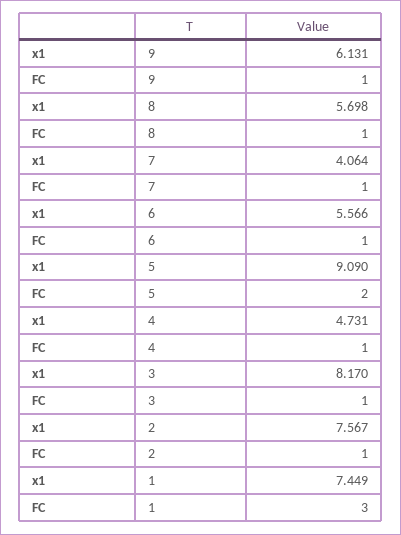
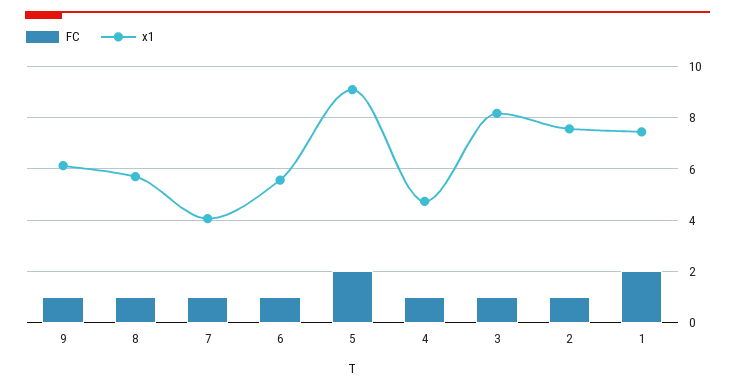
  {
    "x1": {
      "9": 6.131,
      "8": 5.698,
      "7": 4.064,
      "6": 5.566,
      "5": 9.09,
      "4": 4.731,
      "3": 8.17,
      "2": 7.567,
      "1": 7.449
    },
    "FC": {
      "9": 1,
      "8": 1,
      "7": 1,
      "6": 1,
      "5": 2,
      "4": 1,
      "3": 1,
      "2": 1,
-     "1": 3
+     "1": 2
    }
  }

